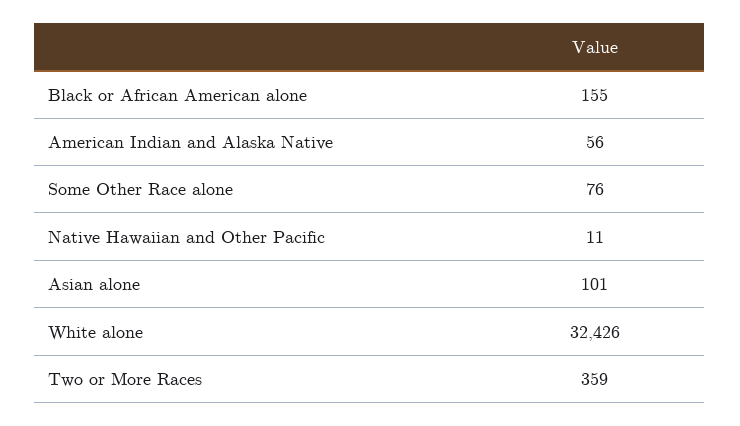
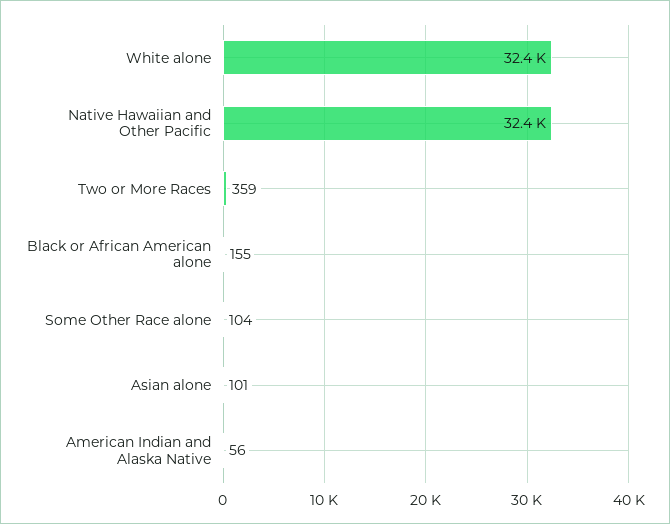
  {
    "Black or African American alone": 155,
    "American Indian and Alaska Native": 56,
-   "Some Other Race alone": 76,
+   "Some Other Race alone": 104,
-   "Native Hawaiian and Other Pacific": 11,
+   "Native Hawaiian and Other Pacific": 32400,
    "Asian alone": 101,
    "White alone": 32426,
    "Two or More Races": 359
  }

